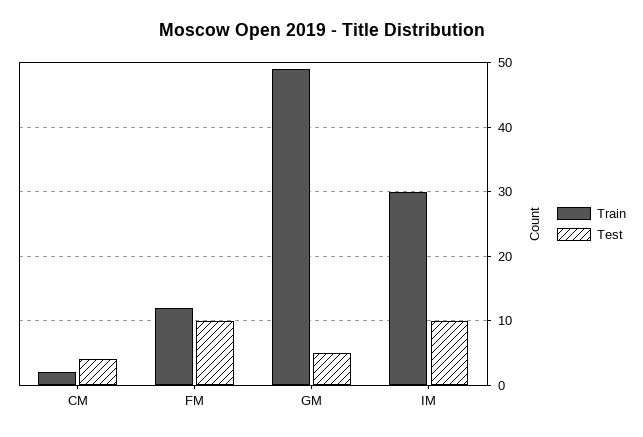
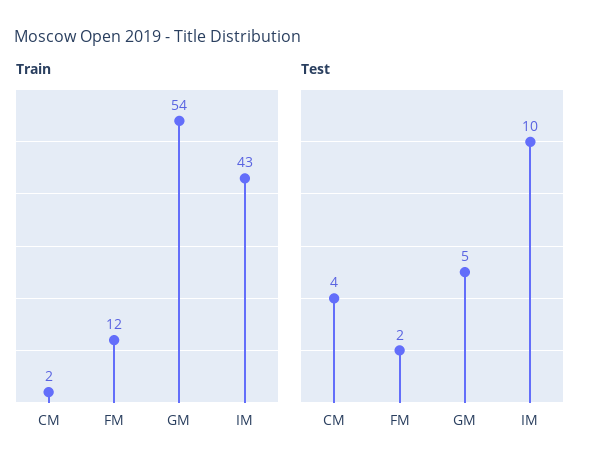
  {
    "Train": {
      "CM": 2,
      "FM": 12,
-     "GM": 49,
+     "GM": 54,
-     "IM": 30
+     "IM": 43
    },
    "Test": {
      "CM": 4,
-     "FM": 10,
+     "FM": 2,
      "GM": 5,
      "IM": 10
    }
  }

